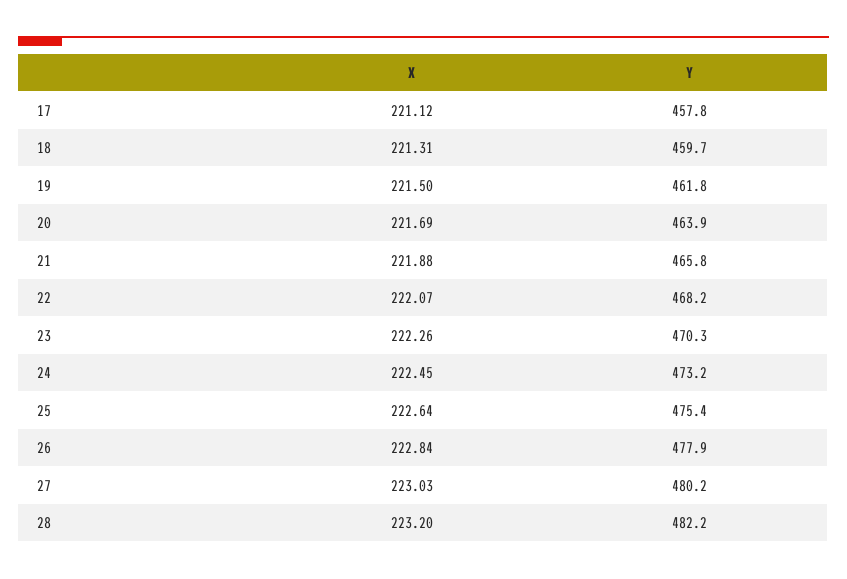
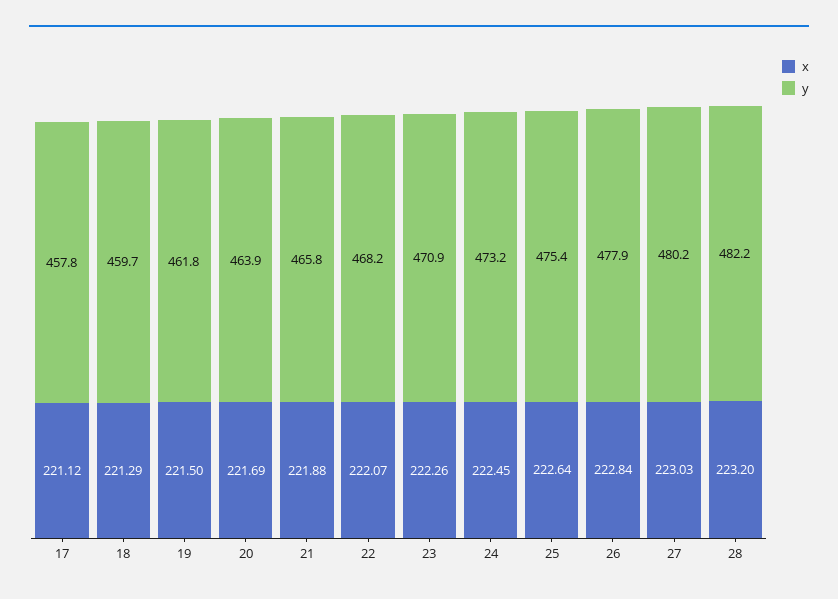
  {
    "X": {
      "17": 221.12,
-     "18": 221.31,
+     "18": 221.29,
      "19": 221.5,
      "20": 221.69,
      "21": 221.88,
      "22": 222.07,
      "23": 222.26,
      "24": 222.45,
      "25": 222.64,
      "26": 222.84,
      "27": 223.03,
      "28": 223.2
    },
    "Y": {
      "17": 457.8,
      "18": 459.7,
      "19": 461.8,
      "20": 463.9,
      "21": 465.8,
      "22": 468.2,
-     "23": 470.3,
+     "23": 470.9,
      "24": 473.2,
      "25": 475.4,
      "26": 477.9,
      "27": 480.2,
      "28": 482.2
    }
  }

